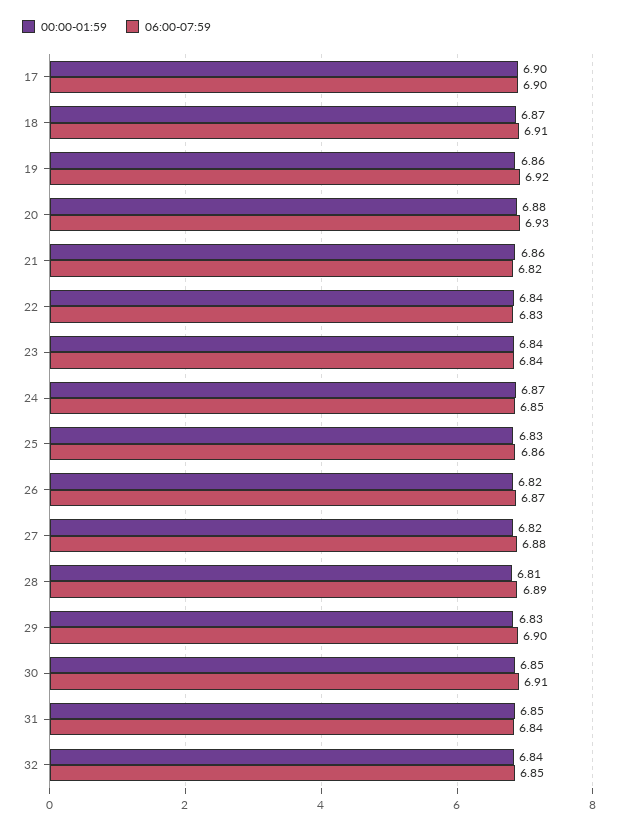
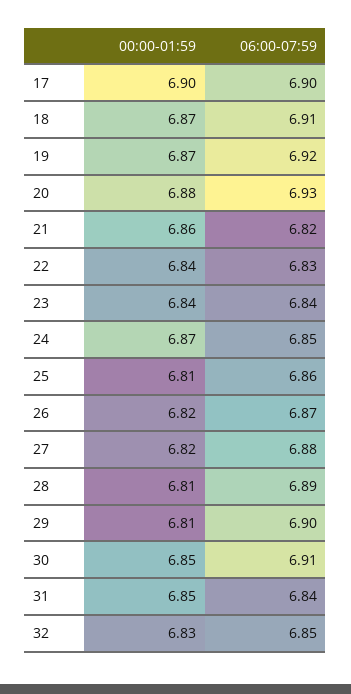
  {
    "00:00-01:59": {
      "17": 6.9,
      "18": 6.87,
-     "19": 6.86,
+     "19": 6.87,
      "20": 6.88,
      "21": 6.86,
      "22": 6.84,
      "23": 6.84,
      "24": 6.87,
-     "25": 6.83,
+     "25": 6.81,
      "26": 6.82,
      "27": 6.82,
      "28": 6.81,
-     "29": 6.83,
+     "29": 6.81,
      "30": 6.85,
      "31": 6.85,
-     "32": 6.84
+     "32": 6.83
    },
    "06:00-07:59": {
      "17": 6.9,
      "18": 6.91,
      "19": 6.92,
      "20": 6.93,
      "21": 6.82,
      "22": 6.83,
      "23": 6.84,
      "24": 6.85,
      "25": 6.86,
      "26": 6.87,
      "27": 6.88,
      "28": 6.89,
      "29": 6.9,
      "30": 6.91,
      "31": 6.84,
      "32": 6.85
    }
  }

